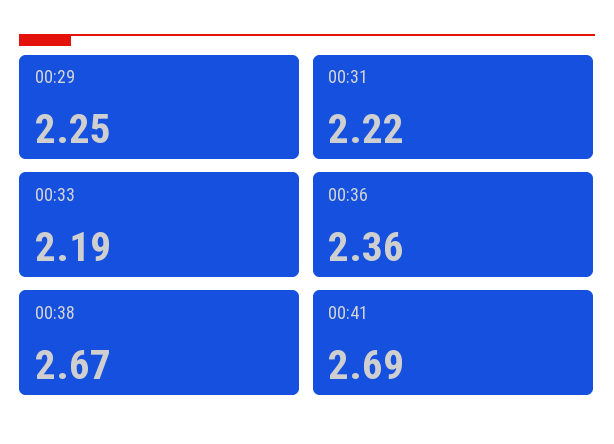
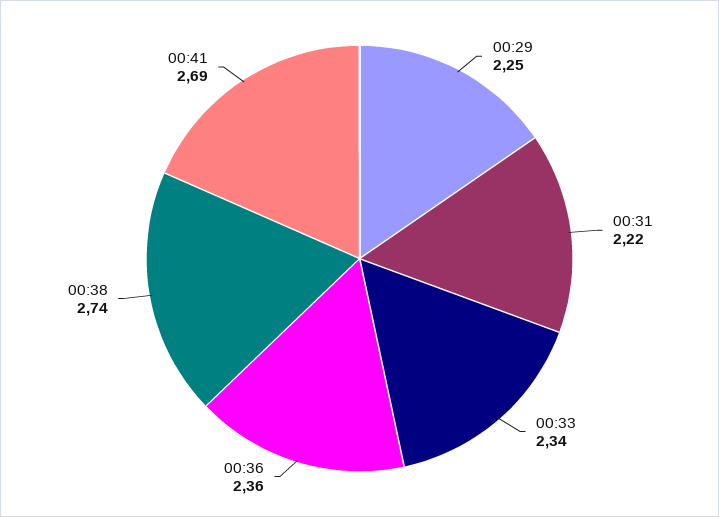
  {
    "00:29": 2.25,
    "00:31": 2.22,
-   "00:33": 2.19,
+   "00:33": 2.34,
    "00:36": 2.36,
-   "00:38": 2.67,
+   "00:38": 2.74,
    "00:41": 2.69
  }

